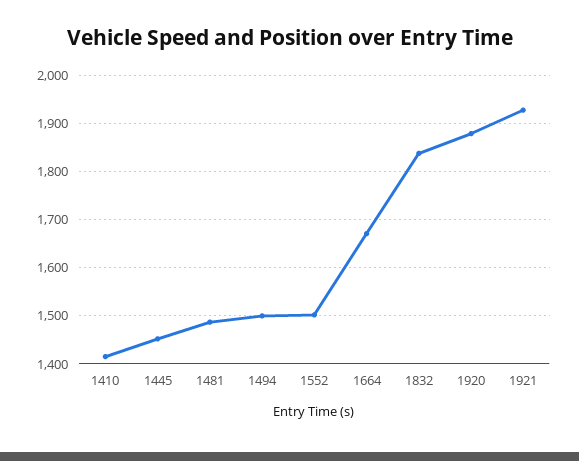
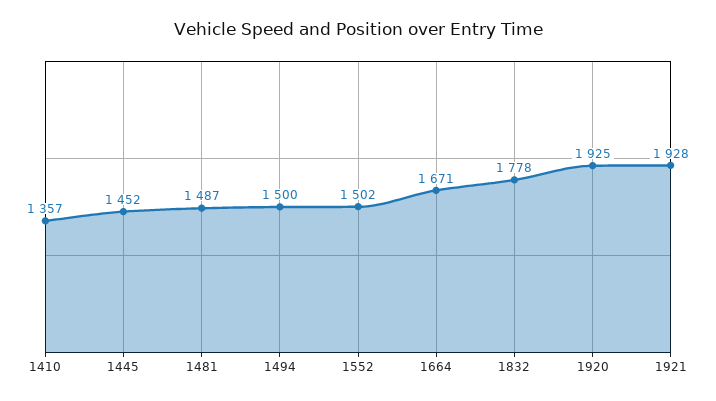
  {
-   "1410": 1420,
+   "1410": 1357,
    "1445": 1452,
    "1481": 1487,
    "1494": 1500,
    "1552": 1502,
    "1664": 1671,
-   "1832": 1840,
+   "1832": 1778,
-   "1920": 1880,
+   "1920": 1925,
    "1921": 1928
  }

